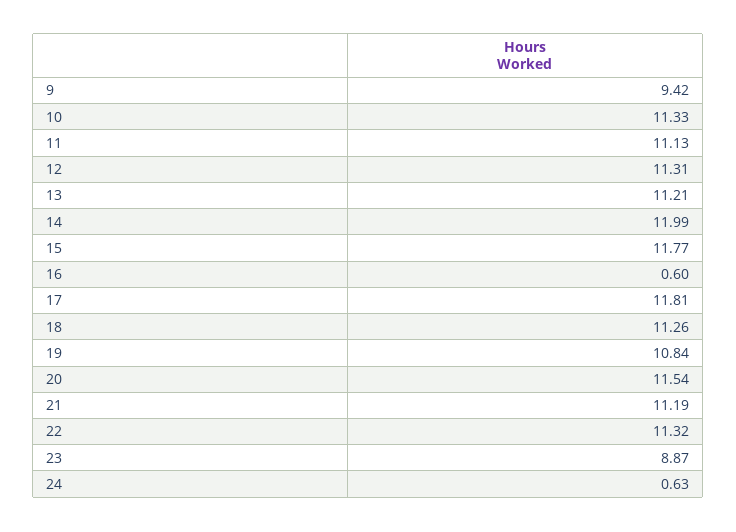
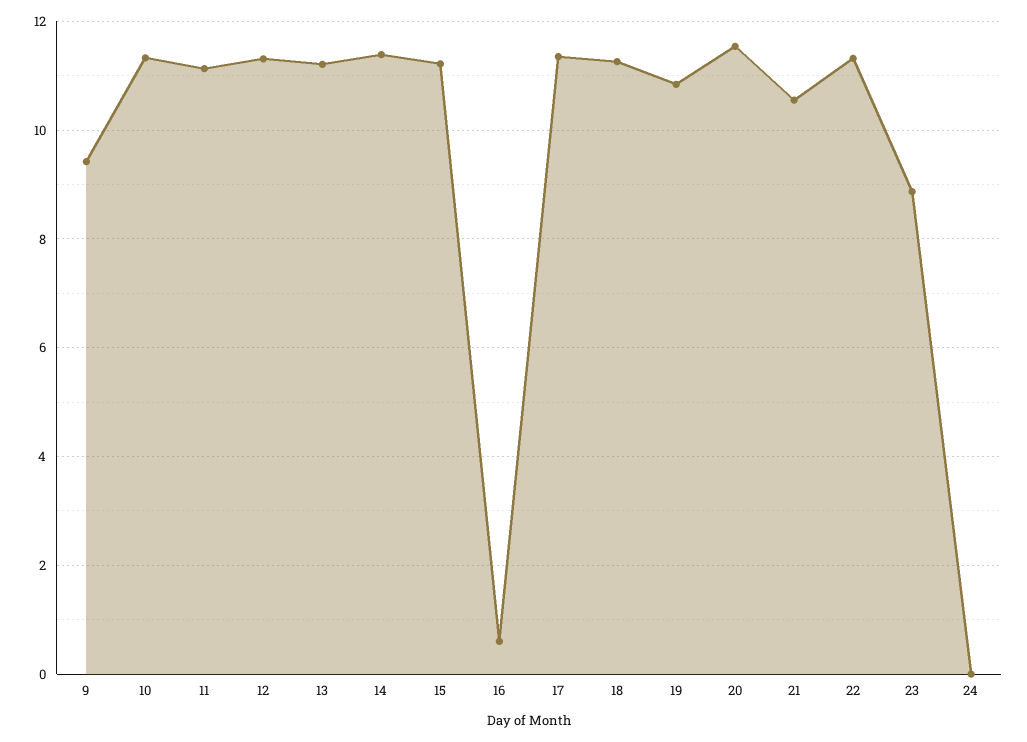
  {
    "9": 9.42,
    "10": 11.33,
    "11": 11.13,
    "12": 11.31,
    "13": 11.21,
-   "14": 11.99,
+   "14": 11.4,
-   "15": 11.77,
+   "15": 11.2,
    "16": 0.6,
-   "17": 11.81,
+   "17": 11.4,
    "18": 11.26,
    "19": 10.84,
    "20": 11.54,
-   "21": 11.19,
+   "21": 10.6,
    "22": 11.32,
    "23": 8.87,
-   "24": 0.63
+   "24": 0
  }

